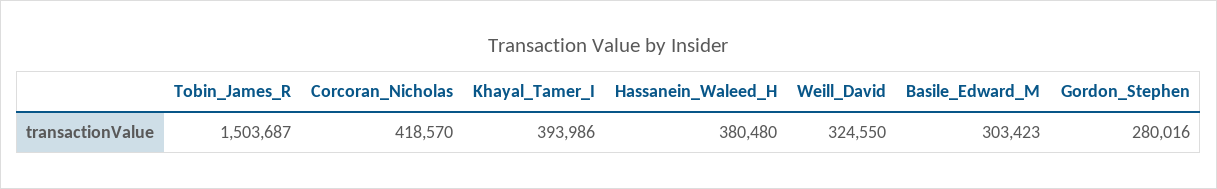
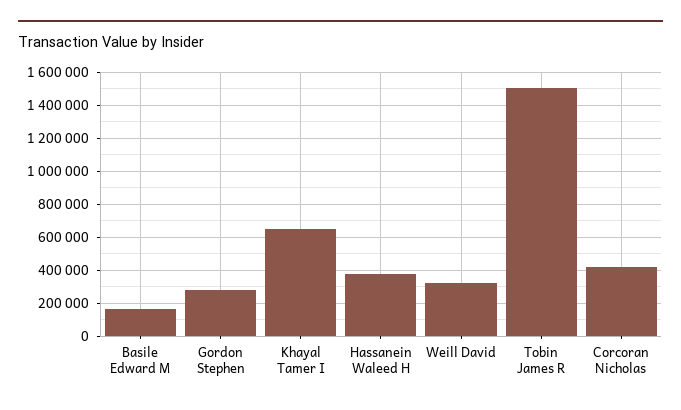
  {
    "Tobin_James_R": 1503687,
    "Corcoran_Nicholas": 418570,
-   "Khayal_Tamer_I": 393986,
+   "Khayal_Tamer_I": 650000,
    "Hassanein_Waleed_H": 380480,
    "Weill_David": 324550,
-   "Basile_Edward_M": 303423,
+   "Basile_Edward_M": 150000,
    "Gordon_Stephen": 280016
  }

